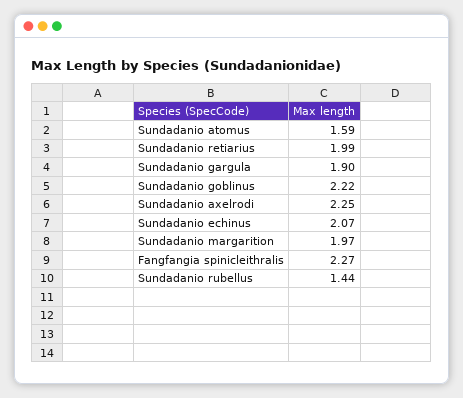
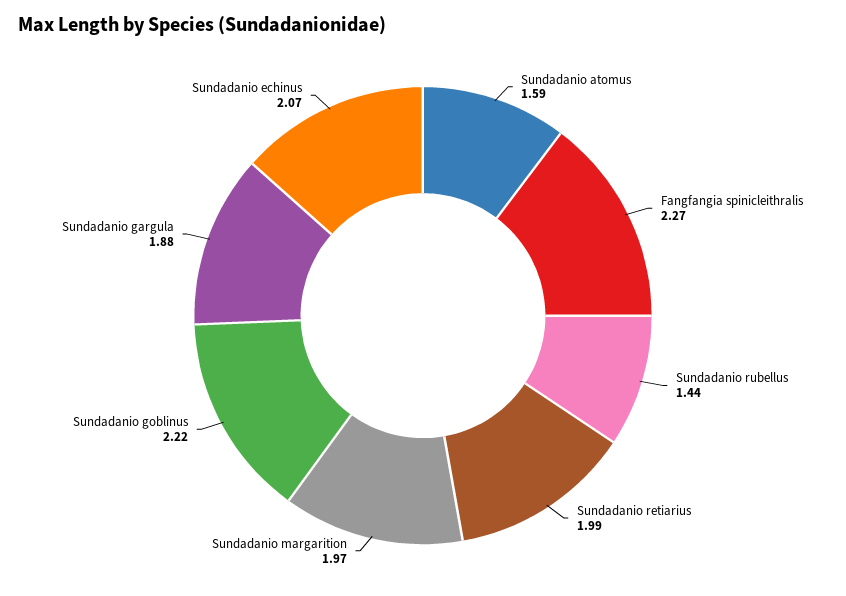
  {
    "Sundadanio atomus": 1.59,
    "Sundadanio retiarius": 1.99,
-   "Sundadanio gargula": 1.9,
+   "Sundadanio gargula": 1.88,
    "Sundadanio goblinus": 2.22,
-   "Sundadanio axelrodi": 2.25,
    "Sundadanio echinus": 2.07,
    "Sundadanio margarition": 1.97,
    "Fangfangia spinicleithralis": 2.27,
    "Sundadanio rubellus": 1.44
  }

